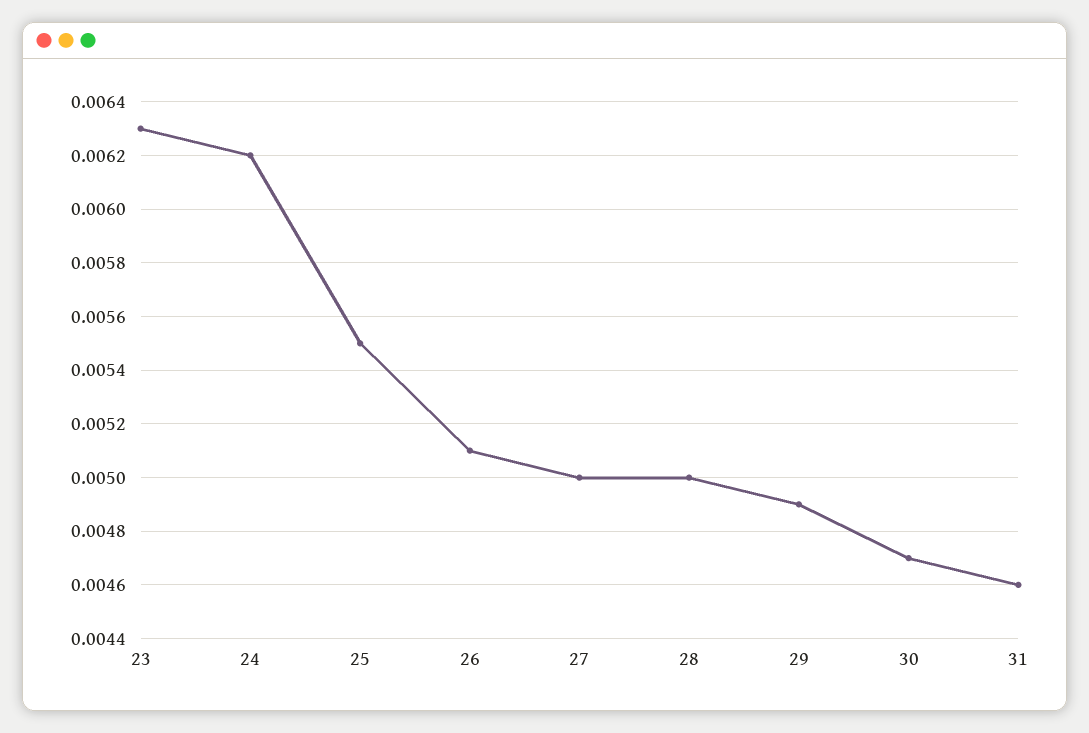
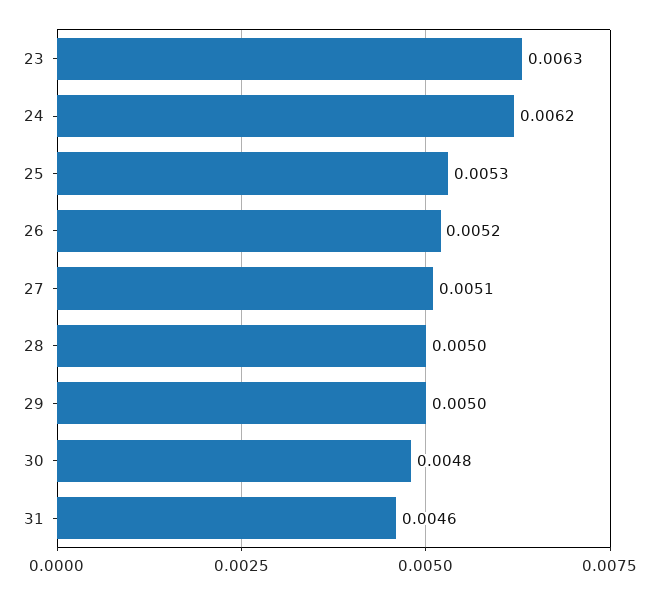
  {
    "23": 0.0063,
    "24": 0.0062,
-   "25": 0.0055,
+   "25": 0.0053,
-   "26": 0.0051,
+   "26": 0.0052,
-   "27": 0.005,
+   "27": 0.0051,
    "28": 0.005,
-   "29": 0.0049,
+   "29": 0.005,
-   "30": 0.0047,
+   "30": 0.0048,
    "31": 0.0046
  }

